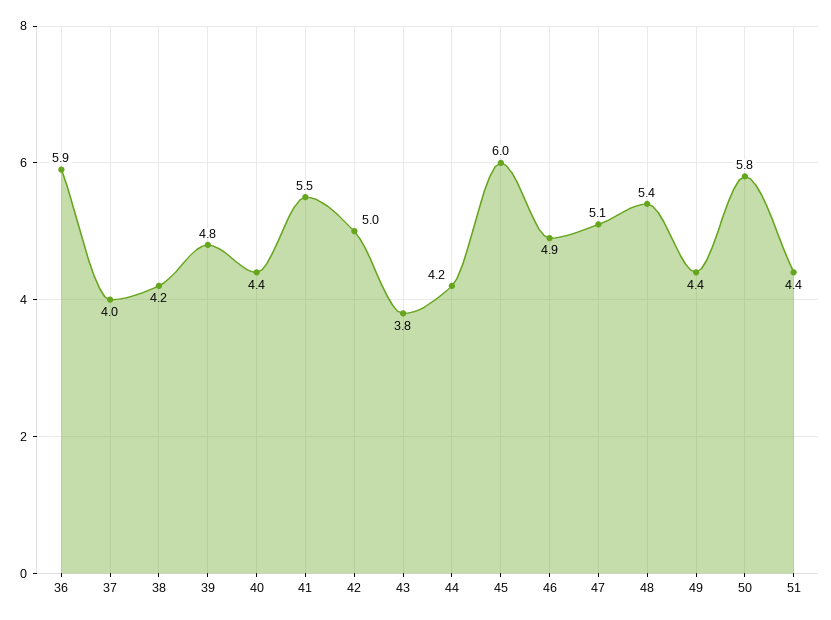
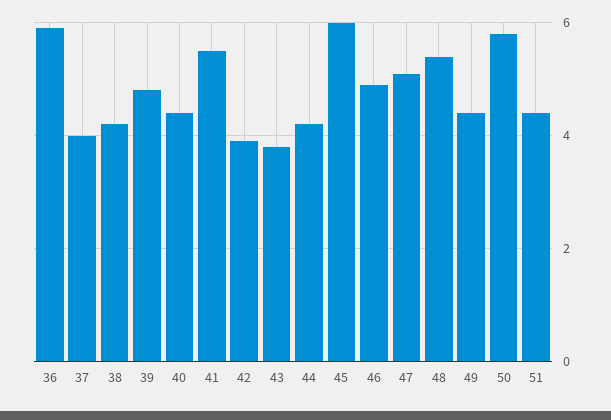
  {
    "36": 5.9,
    "37": 4,
    "38": 4.2,
    "39": 4.8,
    "40": 4.4,
    "41": 5.5,
-   "42": 5,
+   "42": 4,
    "43": 3.8,
    "44": 4.2,
    "45": 6,
    "46": 4.9,
    "47": 5.1,
    "48": 5.4,
    "49": 4.4,
    "50": 5.8,
    "51": 4.4
  }

